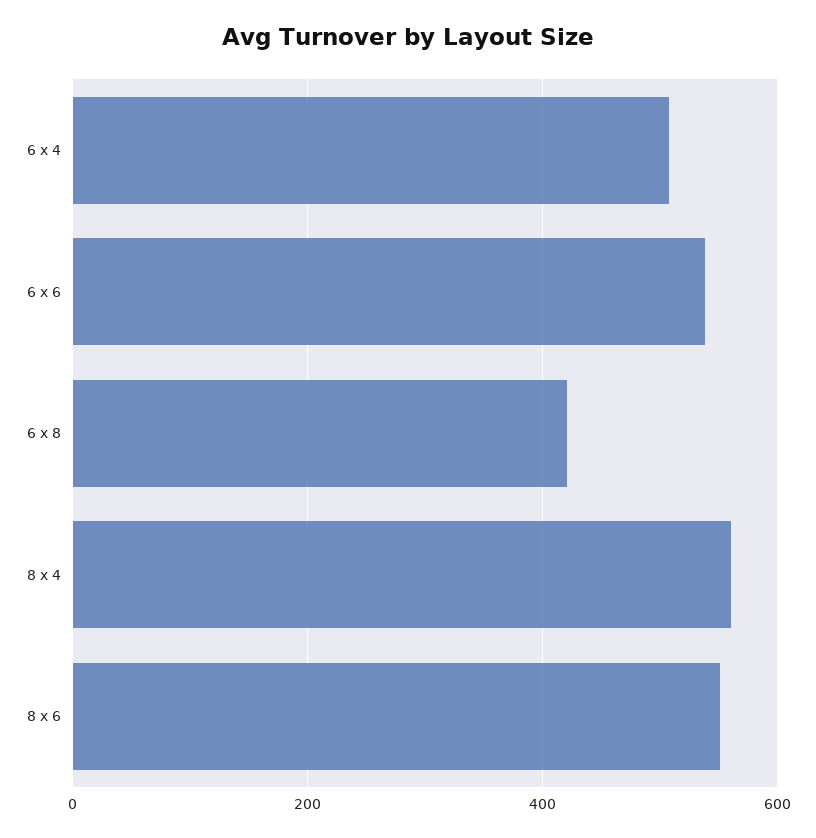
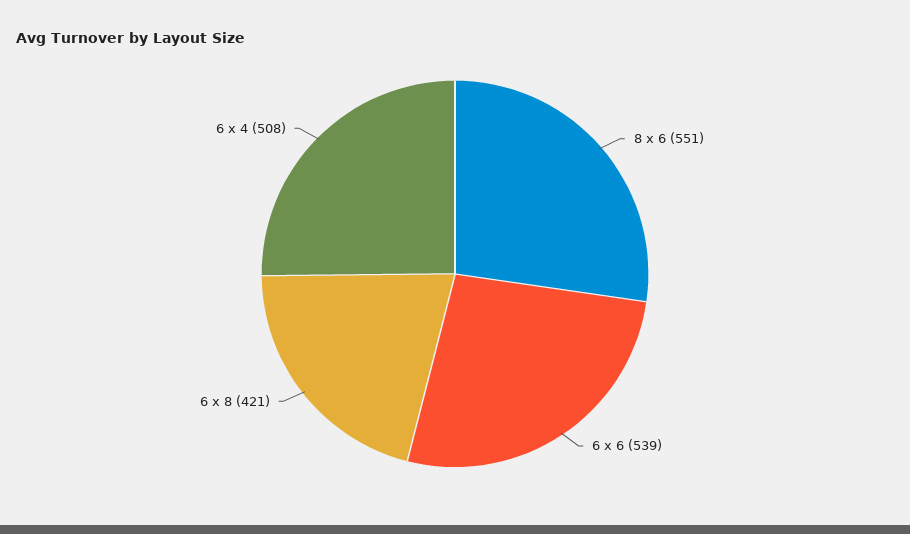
  {
    "6 x 4": 508,
    "6 x 6": 539,
    "6 x 8": 421,
-   "8 x 4": 560,
    "8 x 6": 551
  }

